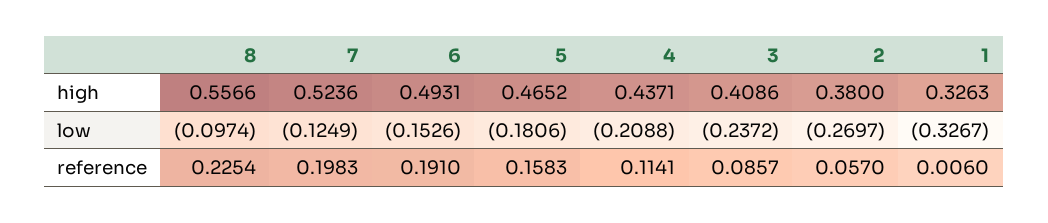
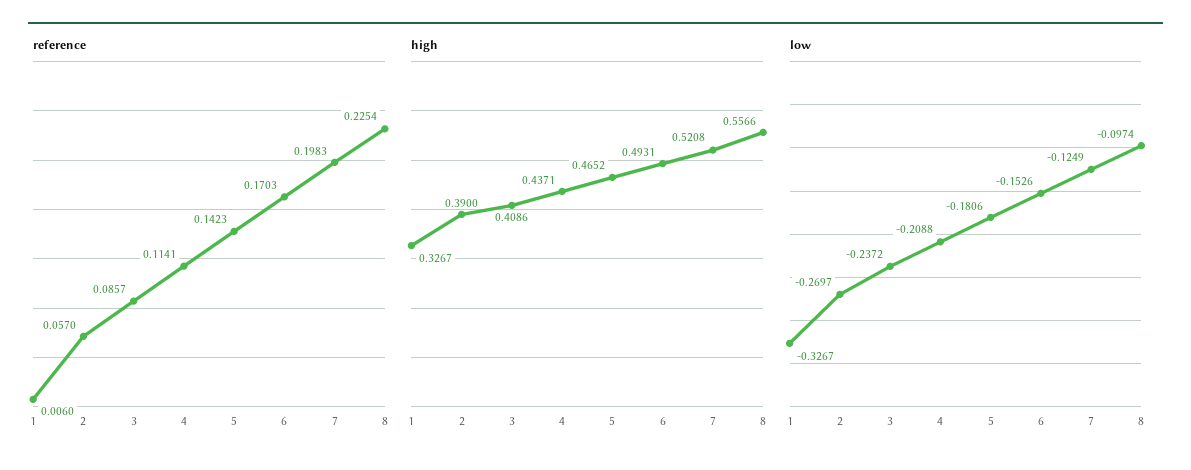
  {
    "high": {
      "8": 0.5566,
-     "7": 0.5236,
+     "7": 0.5208,
      "6": 0.4931,
      "5": 0.4652,
      "4": 0.4371,
      "3": 0.4086,
-     "2": 0.38,
+     "2": 0.39,
-     "1": 0.3263
+     "1": 0.3267
    },
    "low": {
      "8": -0.0974,
      "7": -0.1249,
      "6": -0.1526,
      "5": -0.1806,
      "4": -0.2088,
      "3": -0.2372,
      "2": -0.2697,
      "1": -0.3267
    },
    "reference": {
      "8": 0.2254,
      "7": 0.1983,
-     "6": 0.191,
+     "6": 0.1703,
-     "5": 0.1583,
+     "5": 0.1423,
      "4": 0.1141,
      "3": 0.0857,
      "2": 0.057,
      "1": 0.006
    }
  }

